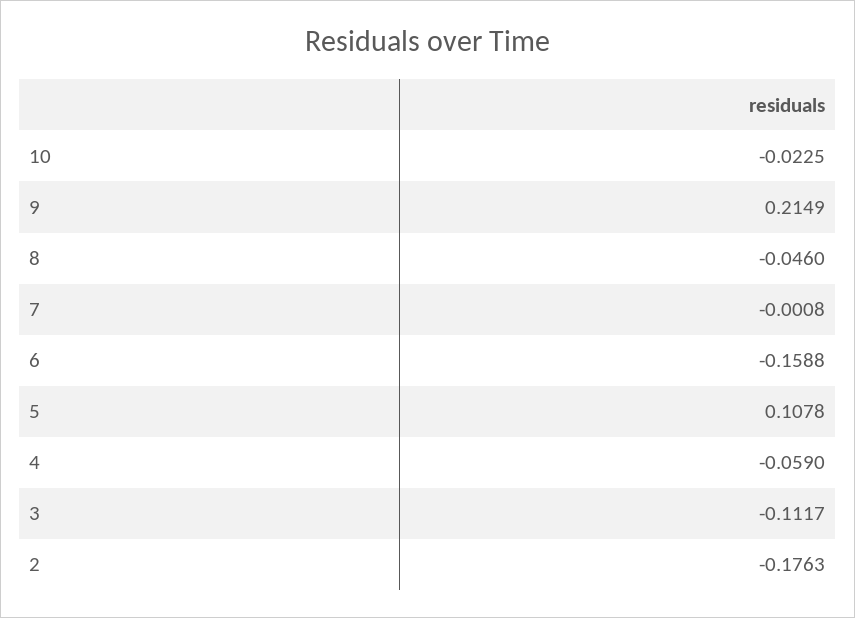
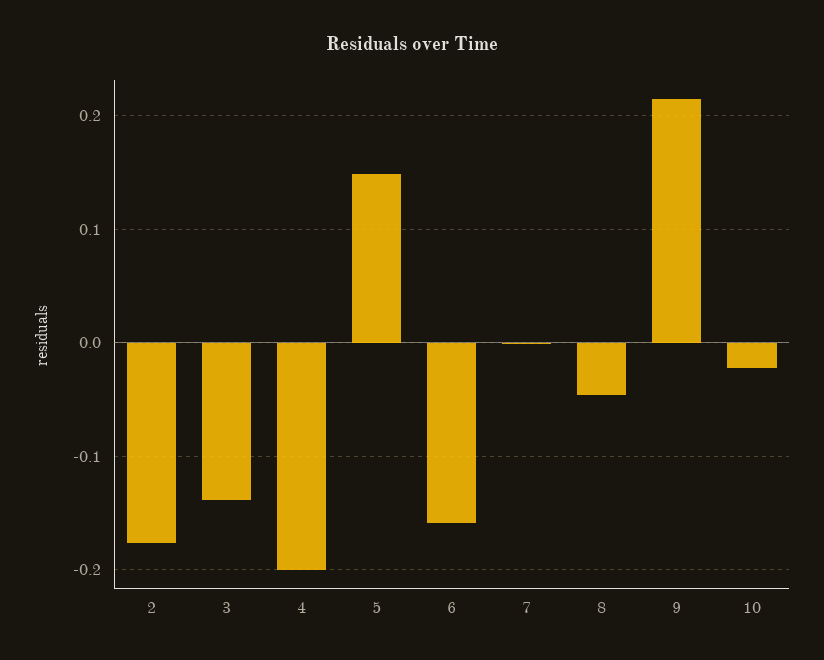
  {
    "10": -0.0225,
    "9": 0.2149,
    "8": -0.046,
    "7": -0.0008,
    "6": -0.1588,
-   "5": 0.1078,
+   "5": 0.15,
-   "4": -0.059,
+   "4": -0.2,
-   "3": -0.1117,
+   "3": -0.14,
    "2": -0.1763
  }

